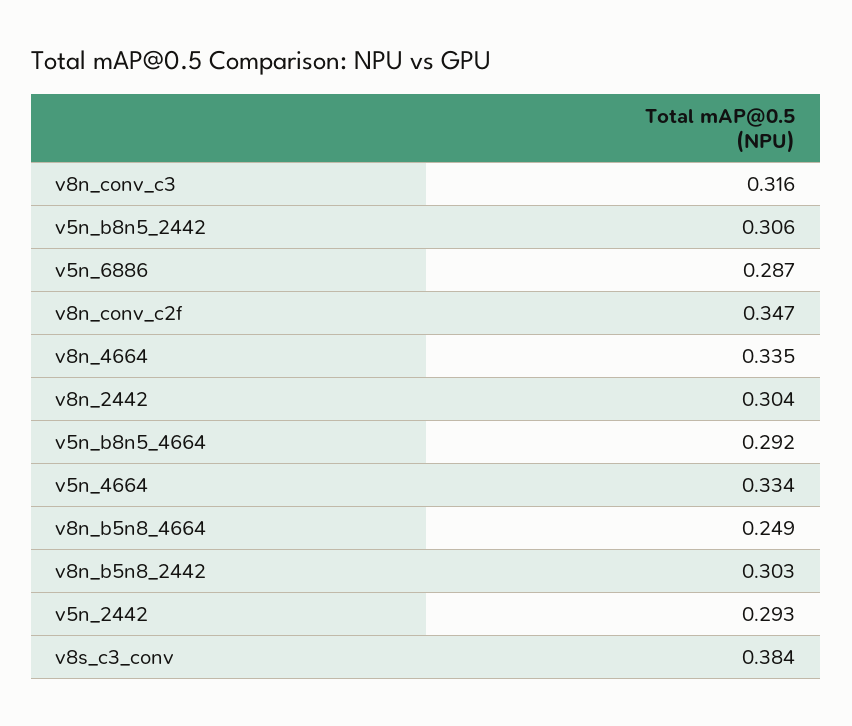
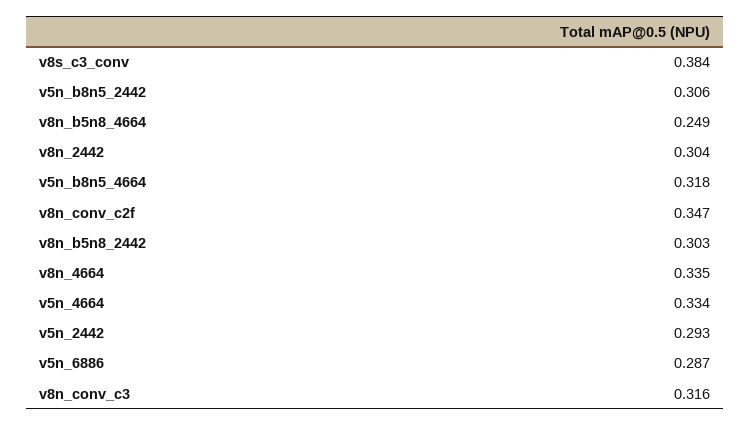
  {
    "v8n_conv_c3": 0.316,
    "v5n_b8n5_2442": 0.306,
    "v5n_6886": 0.287,
    "v8n_conv_c2f": 0.347,
    "v8n_4664": 0.335,
    "v8n_2442": 0.304,
-   "v5n_b8n5_4664": 0.292,
+   "v5n_b8n5_4664": 0.318,
    "v5n_4664": 0.334,
    "v8n_b5n8_4664": 0.249,
    "v8n_b5n8_2442": 0.303,
    "v5n_2442": 0.293,
    "v8s_c3_conv": 0.384
  }

